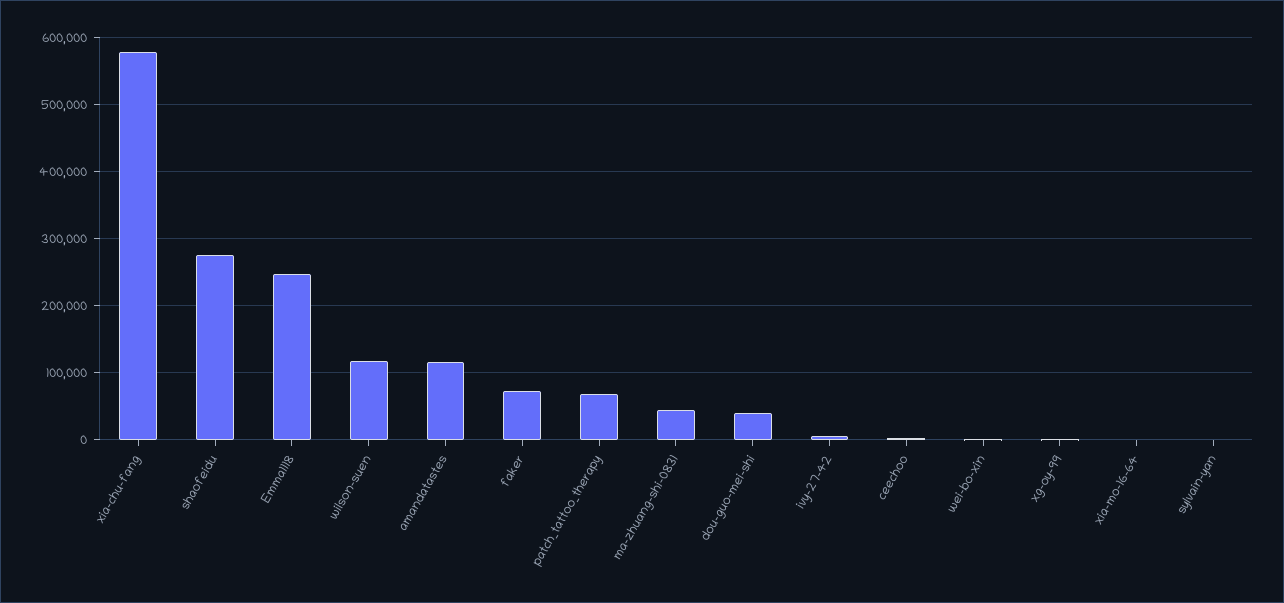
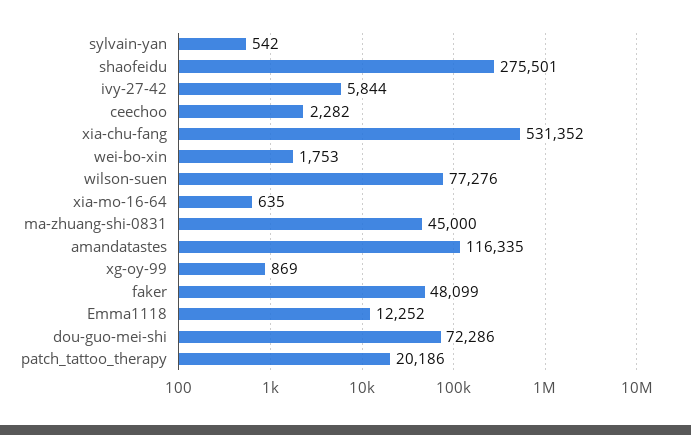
  {
-   "xia-chu-fang": 580000,
+   "xia-chu-fang": 531352,
    "shaofeidu": 275501,
-   "Emma1118": 250000,
+   "Emma1118": 12252,
-   "wilson-suen": 120000,
+   "wilson-suen": 77276,
    "amandatastes": 116335,
-   "faker": 70000,
+   "faker": 48099,
-   "patch_tattoo_therapy": 70000,
+   "patch_tattoo_therapy": 20186,
    "ma-zhuang-shi-0831": 45000,
-   "dou-guo-mei-shi": 40000,
+   "dou-guo-mei-shi": 72286,
    "ivy-27-42": 5844,
    "ceechoo": 2282,
    "wei-bo-xin": 1753,
    "xg-oy-99": 869,
    "xia-mo-16-64": 635,
    "sylvain-yan": 542
  }

